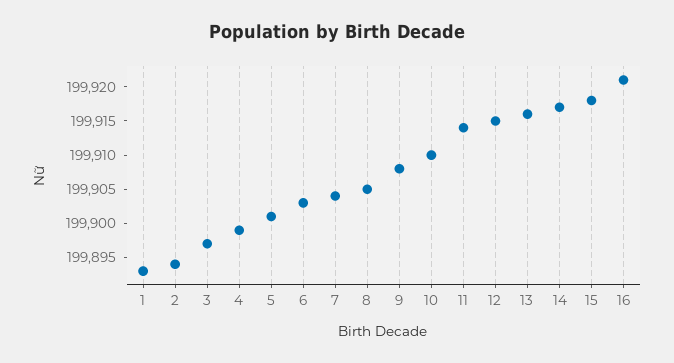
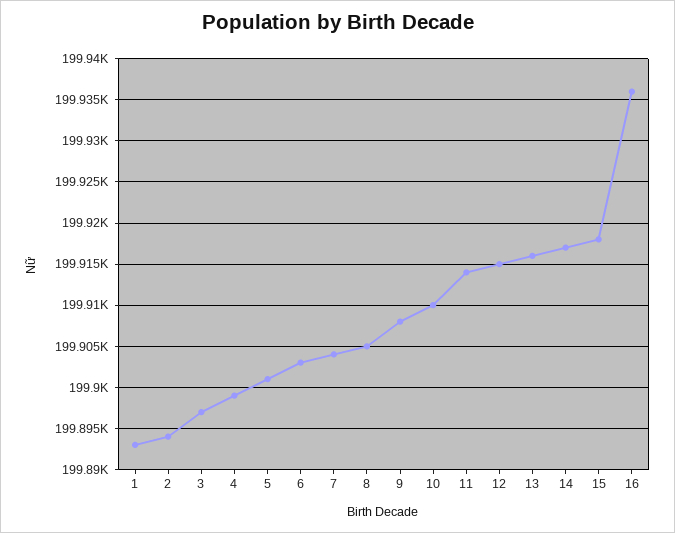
  {
    "1": 199893,
    "2": 199894,
    "3": 199897,
    "4": 199899,
    "5": 199901,
    "6": 199903,
    "7": 199904,
    "8": 199905,
    "9": 199908,
    "10": 199910,
    "11": 199914,
    "12": 199915,
    "13": 199916,
    "14": 199917,
    "15": 199918,
-   "16": 199920
+   "16": 199936
  }

